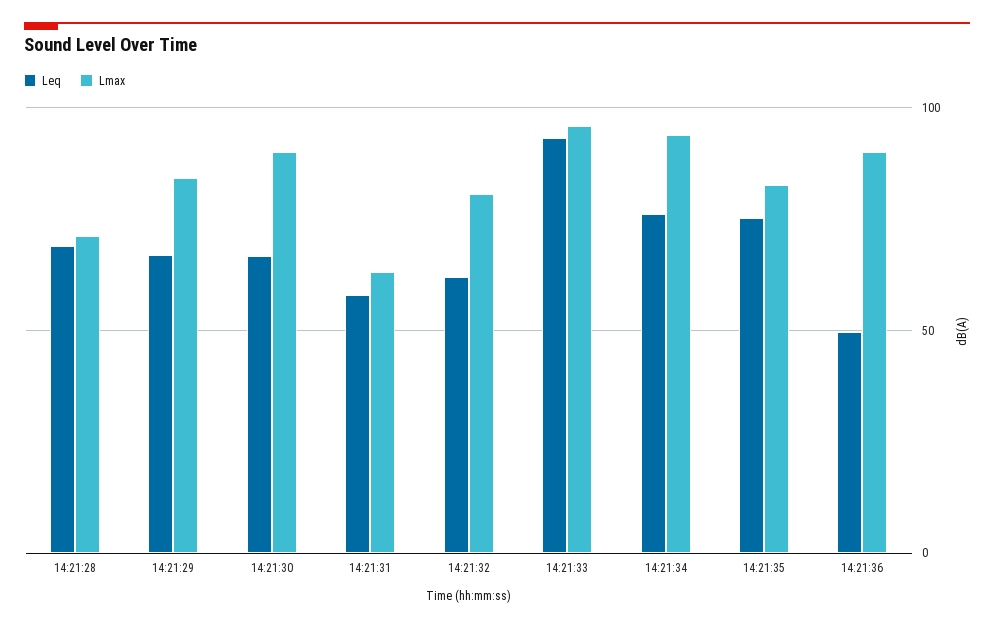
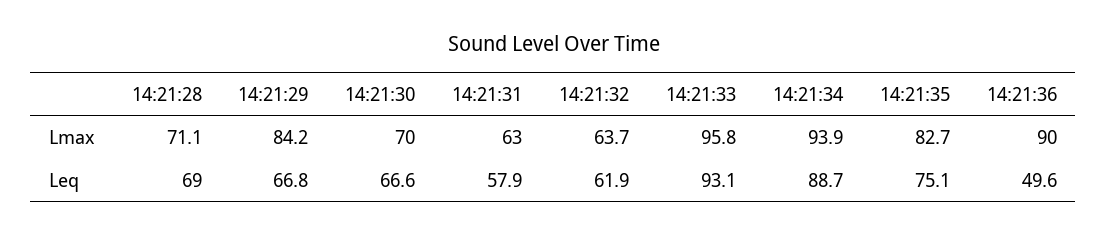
  {
    "Leq": {
      "14:21:28": 69,
      "14:21:29": 66.8,
      "14:21:30": 66.6,
      "14:21:31": 57.9,
      "14:21:32": 61.9,
      "14:21:33": 93.1,
-     "14:21:34": 75,
+     "14:21:34": 88.7,
      "14:21:35": 75.1,
      "14:21:36": 49.6
    },
    "Lmax": {
      "14:21:28": 71.1,
      "14:21:29": 84.2,
-     "14:21:30": 90,
+     "14:21:30": 70,
      "14:21:31": 63,
-     "14:21:32": 80,
+     "14:21:32": 63.7,
      "14:21:33": 95.8,
      "14:21:34": 93.9,
      "14:21:35": 82.7,
      "14:21:36": 90
    }
  }

